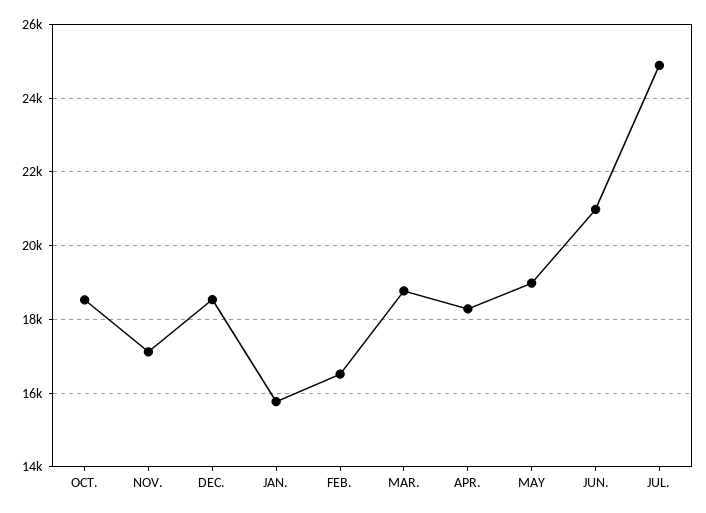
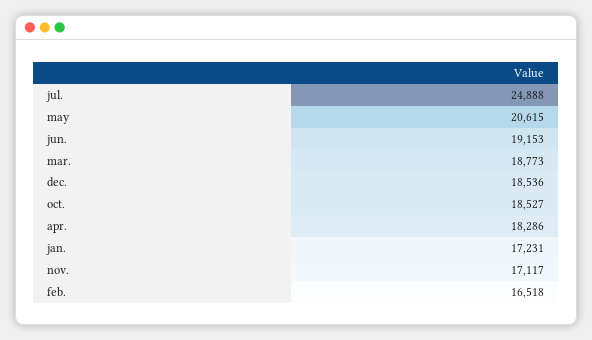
  {
    "OCT.": 18527,
    "NOV.": 17117,
    "DEC.": 18536,
-   "JAN.": 15800,
+   "JAN.": 17231,
    "FEB.": 16518,
    "MAR.": 18773,
    "APR.": 18286,
-   "MAY": 19000,
+   "MAY": 20615,
-   "JUN.": 21000,
+   "JUN.": 19153,
    "JUL.": 24888
  }

